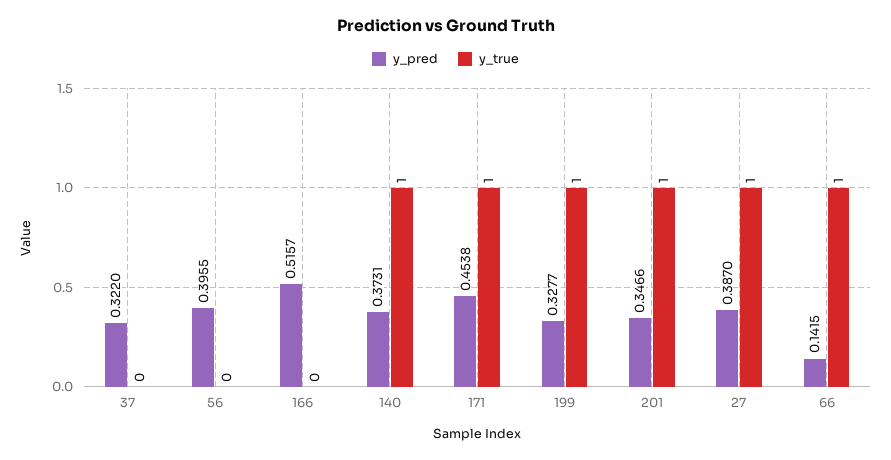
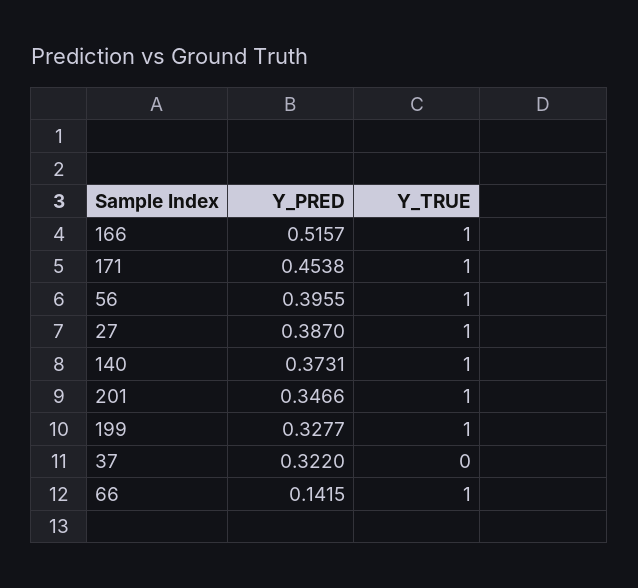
  {
    "y_pred": {
      "37": 0.322,
      "56": 0.3955,
      "166": 0.5157,
      "140": 0.3731,
      "171": 0.4538,
      "199": 0.3277,
      "201": 0.3466,
      "27": 0.387,
      "66": 0.1415
    },
    "y_true": {
      "37": 0,
-     "56": 0,
+     "56": 1,
-     "166": 0,
+     "166": 1,
      "140": 1,
      "171": 1,
      "199": 1,
      "201": 1,
      "27": 1,
      "66": 1
    }
  }

